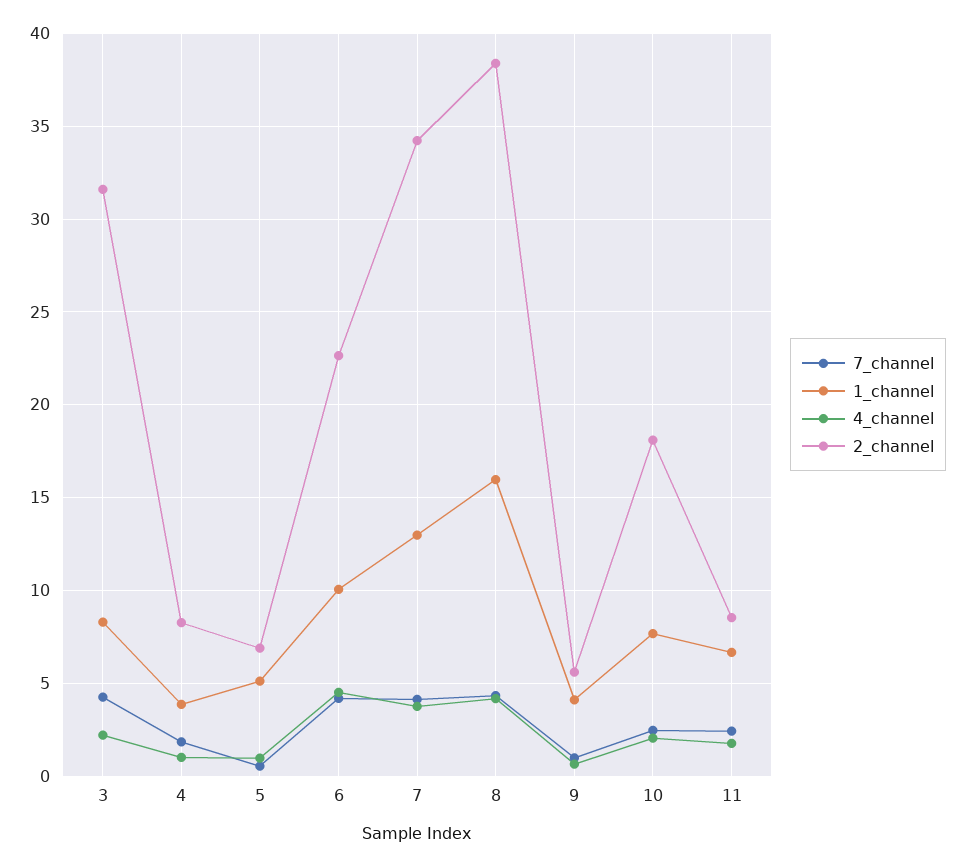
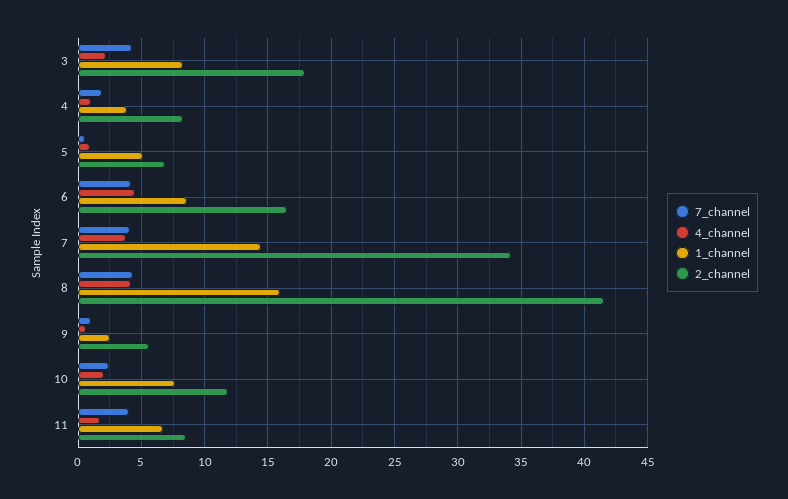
  {
    "7_channel": {
      "3": 4.5,
      "4": 2,
      "5": 0.5,
      "6": 4,
      "7": 4,
      "8": 4.5,
      "9": 1,
      "10": 2.5,
-     "11": 2.5
+     "11": 4
    },
    "1_channel": {
      "3": 8.5,
      "4": 4,
      "5": 5,
-     "6": 10,
+     "6": 8.5,
-     "7": 13,
+     "7": 14.5,
      "8": 16,
-     "9": 4,
+     "9": 2.5,
      "10": 7.5,
      "11": 6.5
    },
    "4_channel": {
      "3": 2,
      "4": 1,
      "5": 1,
      "6": 4.5,
      "7": 4,
      "8": 4,
      "9": 0.5,
      "10": 2,
      "11": 2
    },
    "2_channel": {
-     "3": 31.5,
+     "3": 18,
      "4": 8.5,
      "5": 7,
-     "6": 22.5,
+     "6": 16.5,
      "7": 34,
-     "8": 38.5,
+     "8": 41.5,
      "9": 5.5,
-     "10": 18,
+     "10": 12,
      "11": 8.5
    }
  }

